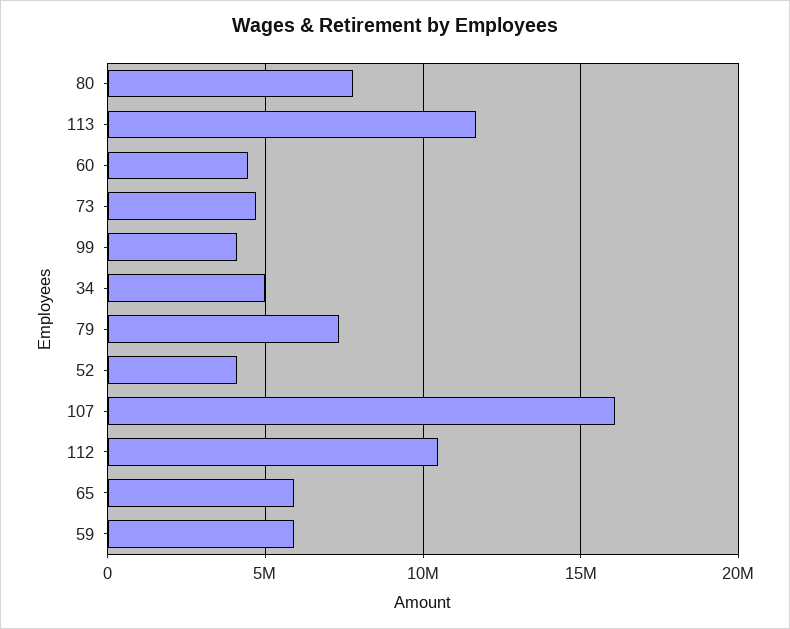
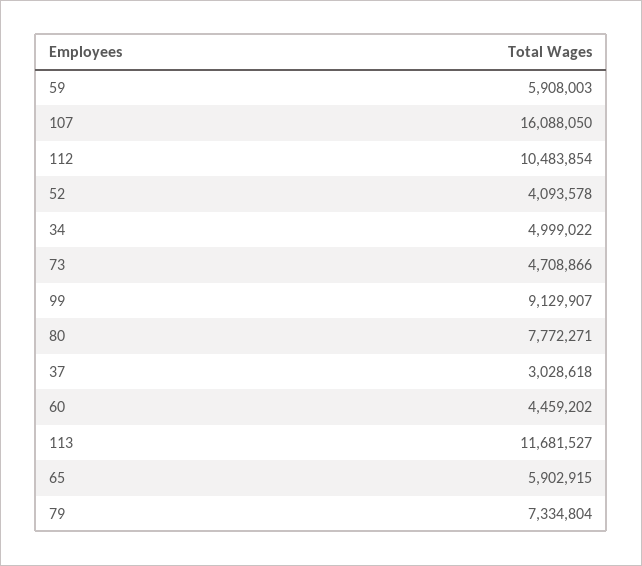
  {
    "80": 7772271,
    "113": 11681527,
    "60": 4459202,
    "73": 4708866,
-   "99": 4000000,
+   "99": 9129907,
    "34": 4999022,
    "79": 7334804,
    "52": 4093578,
    "107": 16088050,
    "112": 10483854,
    "65": 5902915,
-   "59": 5908003
+   "59": 5908003,
+   "37": 3028618
  }

